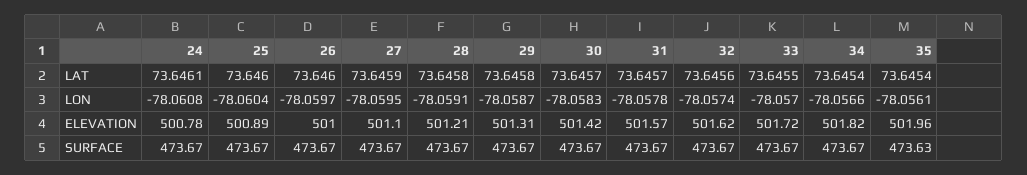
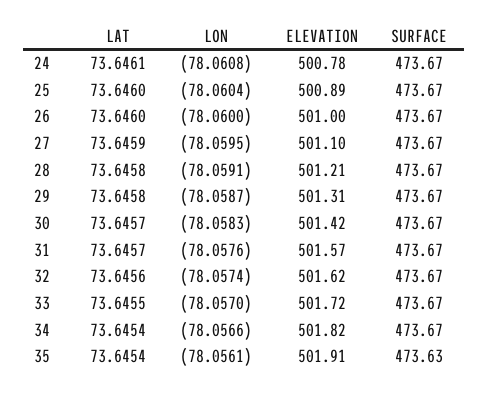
  {
    "24": {
      "LAT": 73.6461,
      "LON": -78.0608,
      "ELEVATION": 500.78,
      "SURFACE": 473.67
    },
    "25": {
      "LAT": 73.646,
      "LON": -78.0604,
      "ELEVATION": 500.89,
      "SURFACE": 473.67
    },
    "26": {
      "LAT": 73.646,
-     "LON": -78.0597,
+     "LON": -78.06,
      "ELEVATION": 501,
      "SURFACE": 473.67
    },
    "27": {
      "LAT": 73.6459,
      "LON": -78.0595,
      "ELEVATION": 501.1,
      "SURFACE": 473.67
    },
    "28": {
      "LAT": 73.6458,
      "LON": -78.0591,
      "ELEVATION": 501.21,
      "SURFACE": 473.67
    },
    "29": {
      "LAT": 73.6458,
      "LON": -78.0587,
      "ELEVATION": 501.31,
      "SURFACE": 473.67
    },
    "30": {
      "LAT": 73.6457,
      "LON": -78.0583,
      "ELEVATION": 501.42,
      "SURFACE": 473.67
    },
    "31": {
      "LAT": 73.6457,
-     "LON": -78.0578,
+     "LON": -78.0576,
      "ELEVATION": 501.57,
      "SURFACE": 473.67
    },
    "32": {
      "LAT": 73.6456,
      "LON": -78.0574,
      "ELEVATION": 501.62,
      "SURFACE": 473.67
    },
    "33": {
      "LAT": 73.6455,
      "LON": -78.057,
      "ELEVATION": 501.72,
      "SURFACE": 473.67
    },
    "34": {
      "LAT": 73.6454,
      "LON": -78.0566,
      "ELEVATION": 501.82,
      "SURFACE": 473.67
    },
    "35": {
      "LAT": 73.6454,
      "LON": -78.0561,
-     "ELEVATION": 501.96,
+     "ELEVATION": 501.91,
      "SURFACE": 473.63
    }
  }

